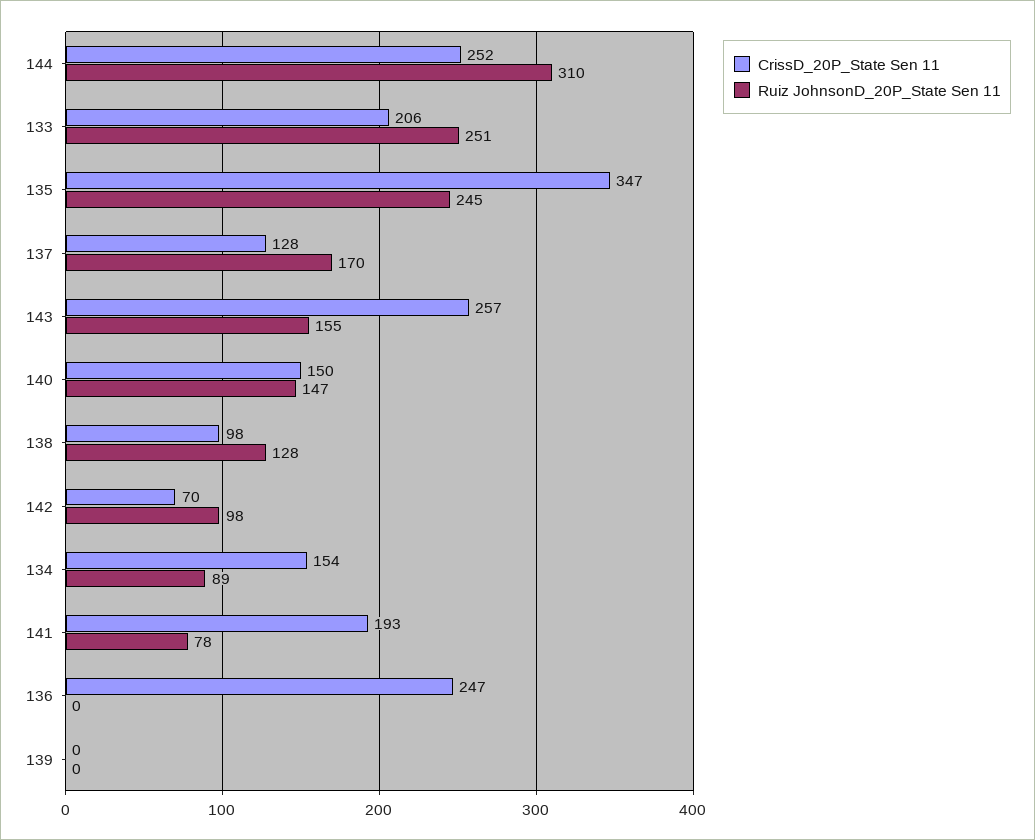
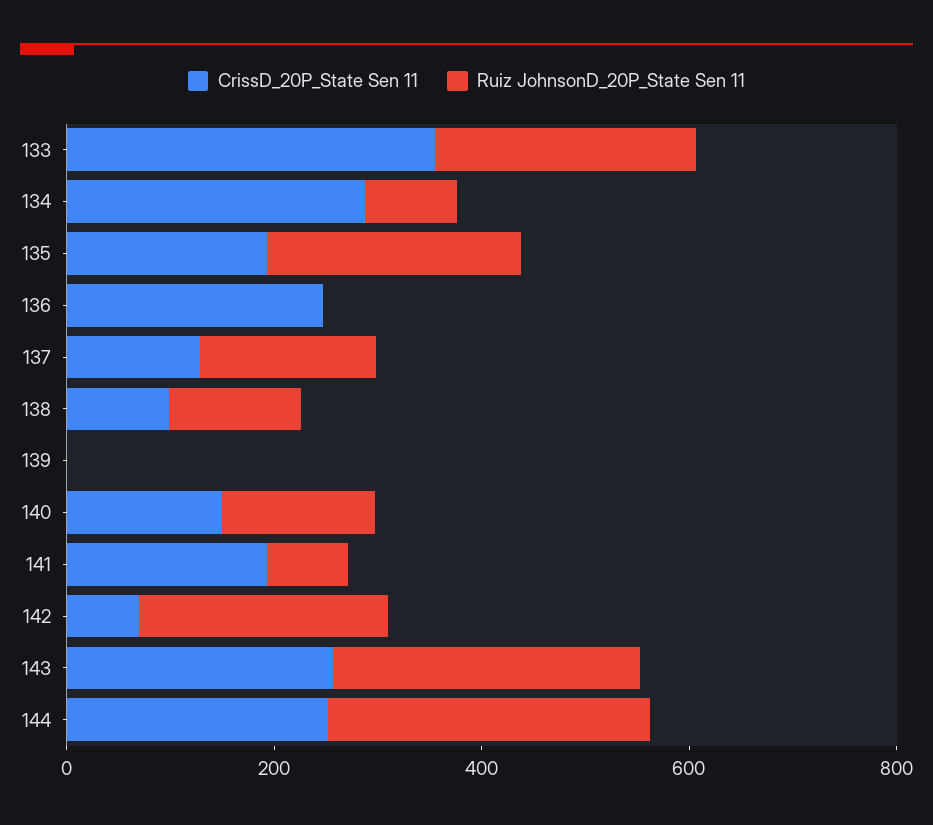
  {
    "CrissD_20P_State Sen 11": {
      "144": 252,
-     "133": 206,
+     "133": 350,
-     "135": 347,
+     "135": 200,
      "137": 128,
      "143": 257,
      "140": 150,
      "138": 98,
      "142": 70,
-     "134": 154,
+     "134": 300,
      "141": 193,
      "136": 247,
      "139": 0
    },
    "Ruiz JohnsonD_20P_State Sen 11": {
      "144": 310,
      "133": 251,
      "135": 245,
      "137": 170,
-     "143": 155,
+     "143": 300,
      "140": 147,
      "138": 128,
-     "142": 98,
+     "142": 250,
      "134": 89,
      "141": 78,
      "136": 0,
      "139": 0
    }
  }

